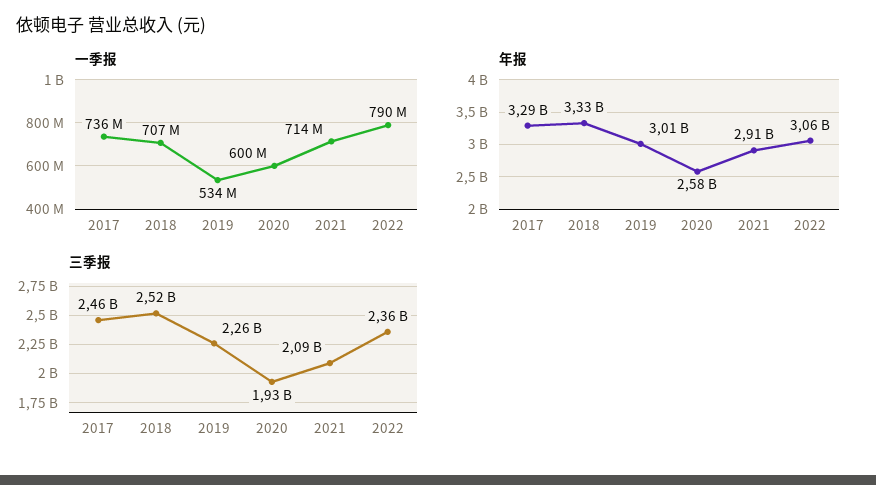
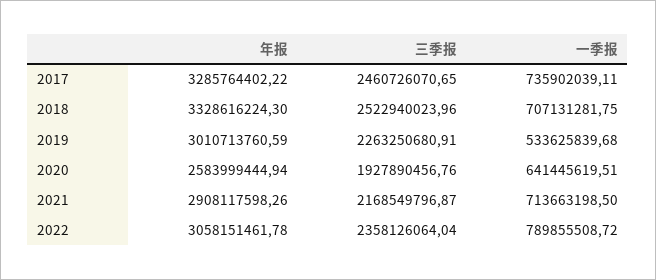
  {
    "一季报": {
      "2017": 735902039.11,
      "2018": 707131281.75,
      "2019": 533625839.68,
-     "2020": 600000000,
+     "2020": 641445619.51,
      "2021": 713663198.5,
      "2022": 789855508.72
    },
    "年报": {
      "2017": 3285764402.22,
      "2018": 3328616224.3,
      "2019": 3010713760.59,
      "2020": 2583999444.94,
      "2021": 2908117598.26,
      "2022": 3058151461.78
    },
    "三季报": {
      "2017": 2460726070.65,
      "2018": 2522940023.96,
      "2019": 2263250680.91,
      "2020": 1927890456.76,
-     "2021": 2090000000,
+     "2021": 2168549796.87,
      "2022": 2358126064.04
    }
  }

